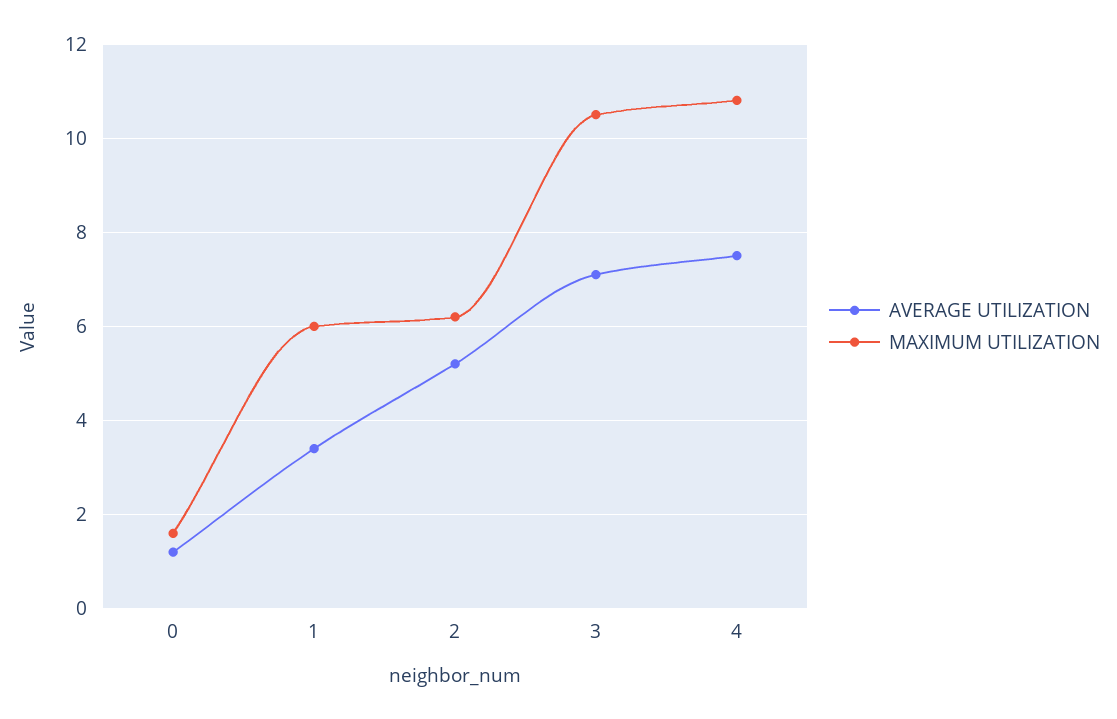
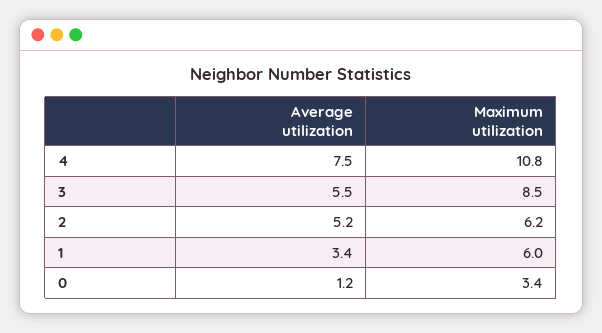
  {
    "AVERAGE UTILIZATION": {
      "0": 1.2,
      "1": 3.4,
      "2": 5.2,
-     "3": 7,
+     "3": 5.5,
      "4": 7.5
    },
    "MAXIMUM UTILIZATION": {
-     "0": 1.5,
+     "0": 3.4,
      "1": 6,
      "2": 6.2,
-     "3": 10.5,
+     "3": 8.5,
      "4": 10.8
    }
  }

